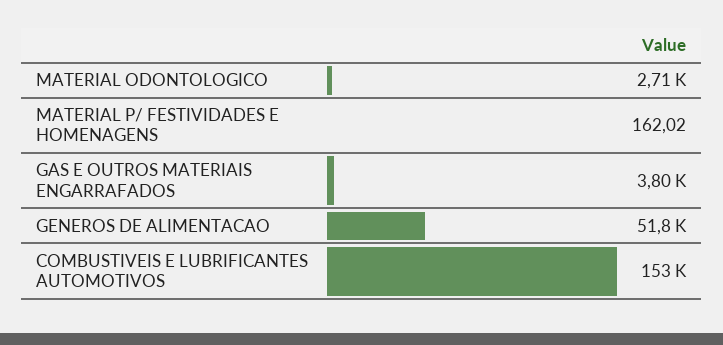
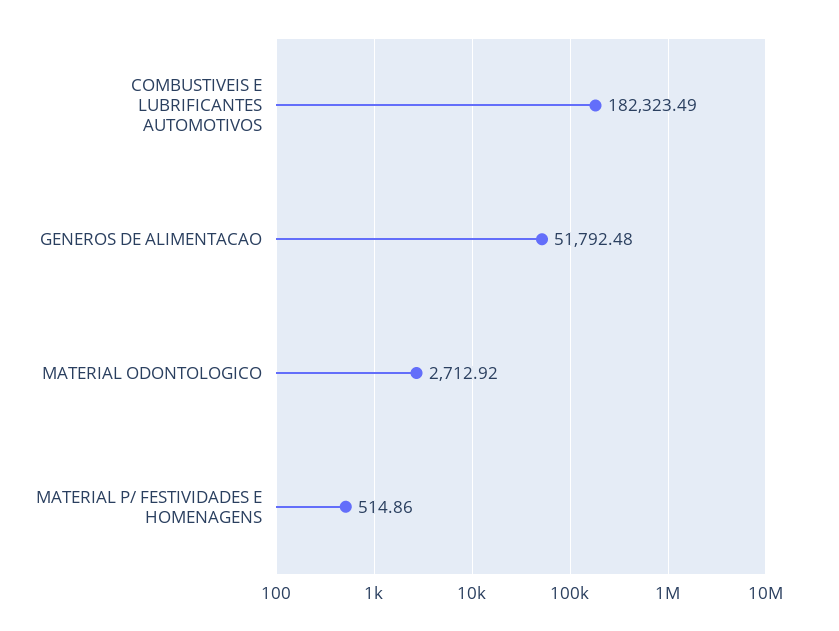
  {
    "MATERIAL ODONTOLOGICO": 2712.92,
-   "MATERIAL P/ FESTIVIDADES E HOMENAGENS": 162.02,
+   "MATERIAL P/ FESTIVIDADES E HOMENAGENS": 514.86,
-   "GAS E OUTROS MATERIAIS ENGARRAFADOS": 3800,
    "GENEROS DE ALIMENTACAO": 51792.48,
-   "COMBUSTIVEIS E LUBRIFICANTES AUTOMOTIVOS": 153000
+   "COMBUSTIVEIS E LUBRIFICANTES AUTOMOTIVOS": 182323.49
  }

